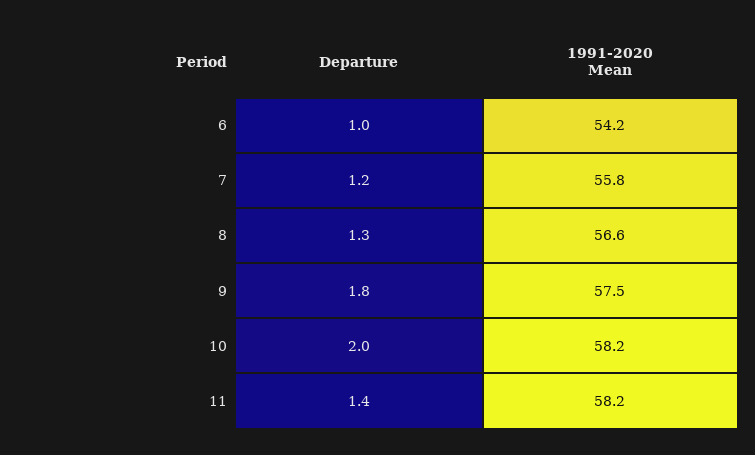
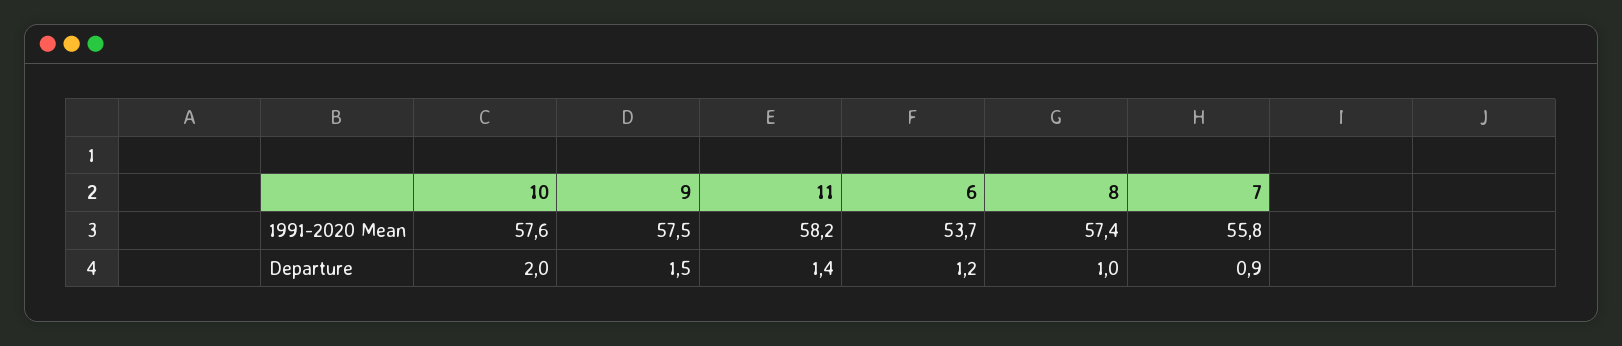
  {
    "Departure": {
-     "6": 1,
+     "6": 1.2,
-     "7": 1.2,
+     "7": 0.9,
-     "8": 1.3,
+     "8": 1,
-     "9": 1.8,
+     "9": 1.5,
      "10": 2,
      "11": 1.4
    },
    "1991-2020 Mean": {
-     "6": 54.2,
+     "6": 53.7,
      "7": 55.8,
-     "8": 56.6,
+     "8": 57.4,
      "9": 57.5,
-     "10": 58.2,
+     "10": 57.6,
      "11": 58.2
    }
  }

